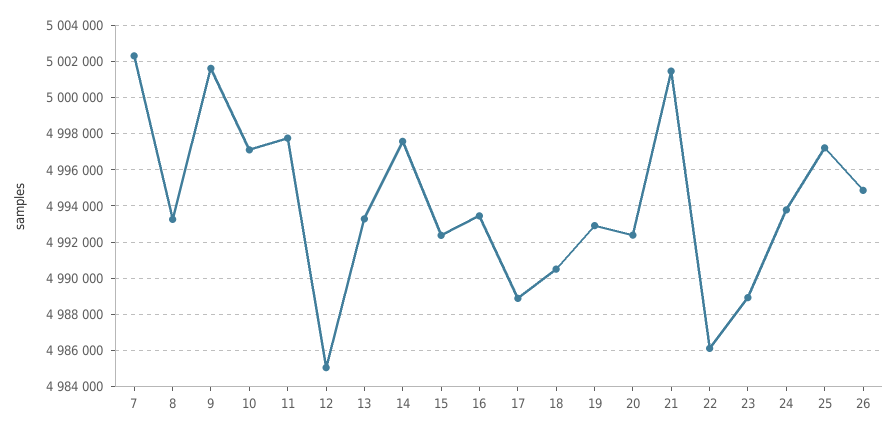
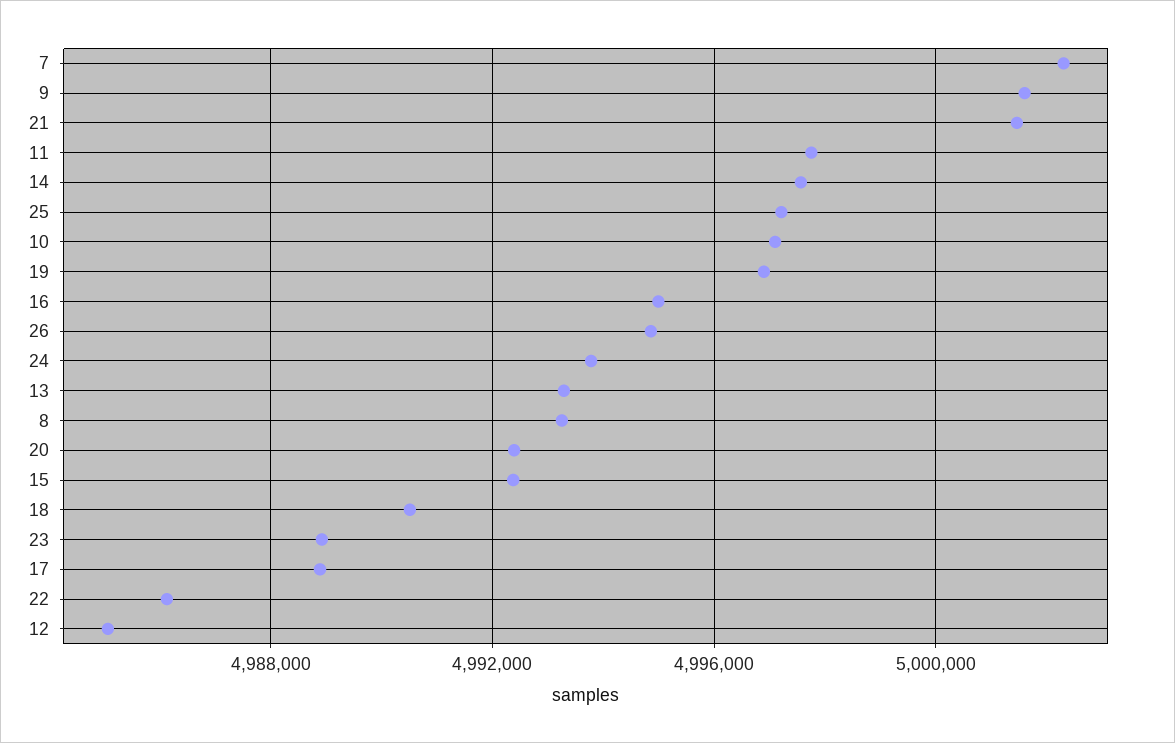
  {
    "7": 5002500,
    "8": 4993500,
    "9": 5001500,
    "10": 4997000,
    "11": 4998000,
    "12": 4985000,
    "13": 4993500,
    "14": 4997500,
    "15": 4992500,
-   "16": 4993500,
+   "16": 4995000,
    "17": 4989000,
    "18": 4990500,
-   "19": 4993000,
+   "19": 4997000,
    "20": 4992500,
    "21": 5001500,
    "22": 4986000,
    "23": 4989000,
    "24": 4994000,
    "25": 4997000,
    "26": 4995000
  }

